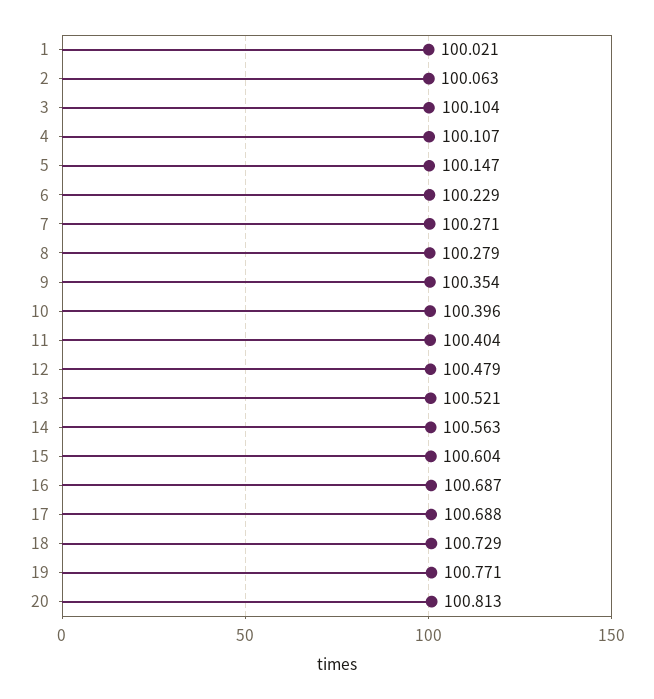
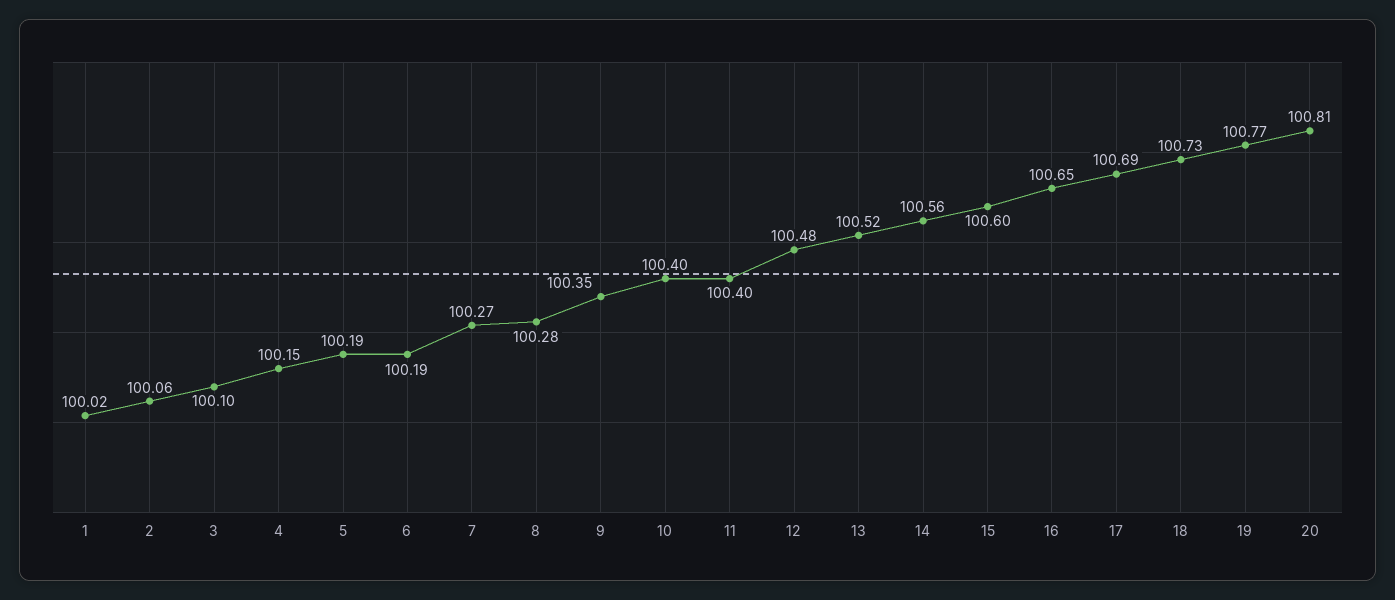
  {
    "1": 100.021,
    "2": 100.063,
    "3": 100.104,
-   "4": 100.107,
+   "4": 100.15,
-   "5": 100.147,
+   "5": 100.19,
-   "6": 100.229,
+   "6": 100.19,
    "7": 100.271,
    "8": 100.279,
    "9": 100.354,
    "10": 100.396,
    "11": 100.404,
    "12": 100.479,
    "13": 100.521,
    "14": 100.563,
    "15": 100.604,
-   "16": 100.687,
+   "16": 100.65,
    "17": 100.688,
    "18": 100.729,
    "19": 100.771,
    "20": 100.813
  }

